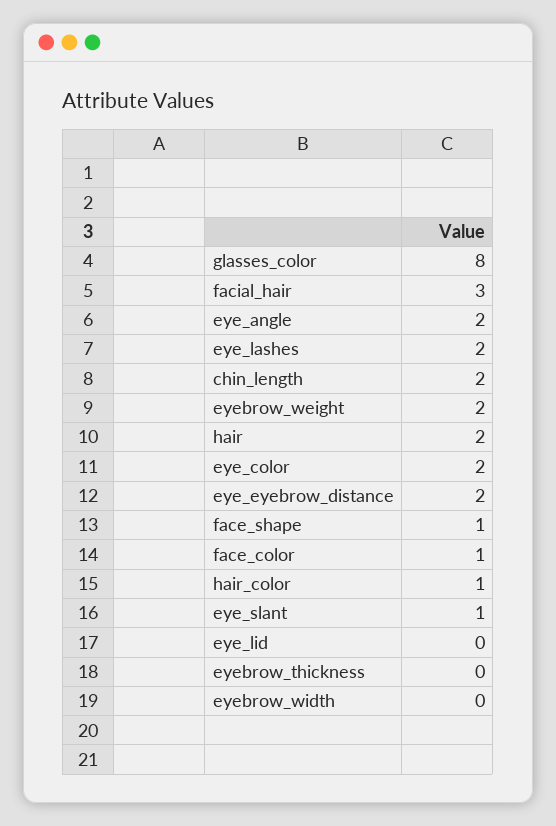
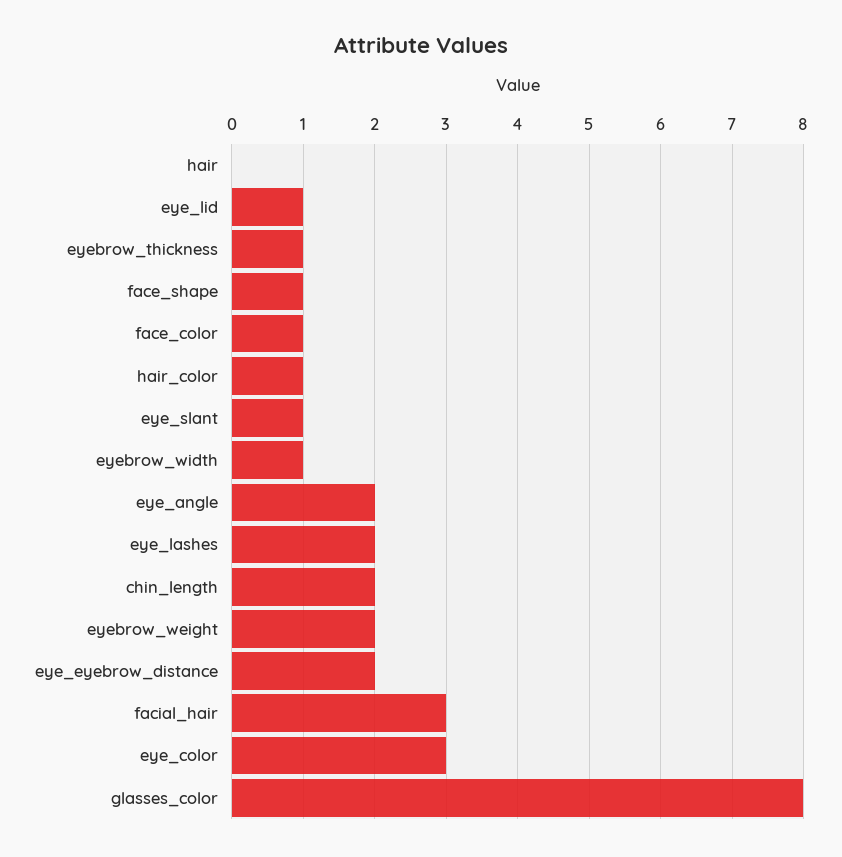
  {
    "glasses_color": 8,
    "facial_hair": 3,
    "eye_angle": 2,
    "eye_lashes": 2,
    "chin_length": 2,
    "eyebrow_weight": 2,
-   "hair": 2,
+   "hair": 0,
-   "eye_color": 2,
+   "eye_color": 3,
    "eye_eyebrow_distance": 2,
    "face_shape": 1,
    "face_color": 1,
    "hair_color": 1,
    "eye_slant": 1,
-   "eye_lid": 0,
+   "eye_lid": 1,
-   "eyebrow_thickness": 0,
+   "eyebrow_thickness": 1,
-   "eyebrow_width": 0
+   "eyebrow_width": 1
  }

